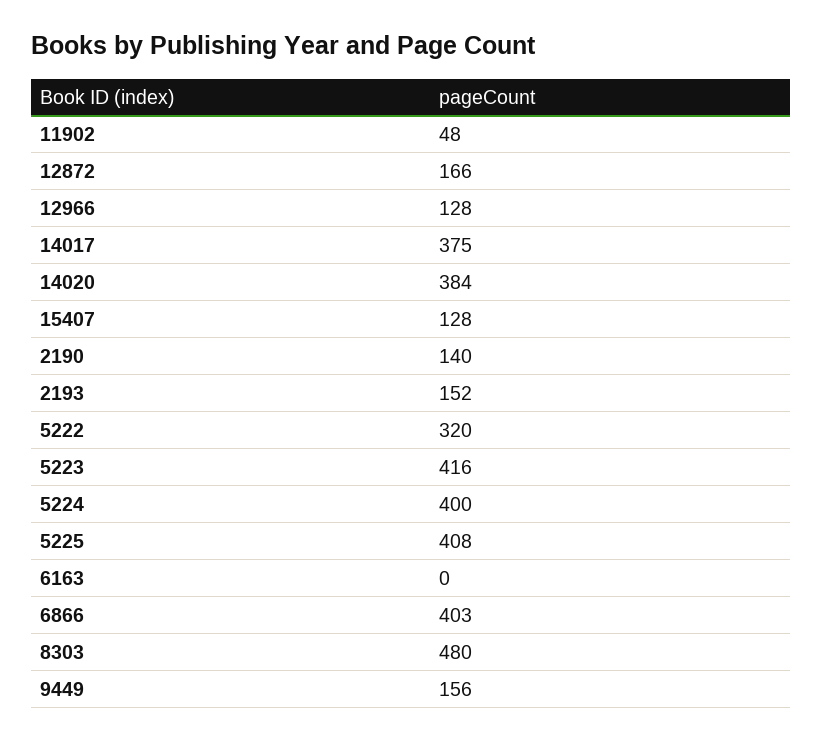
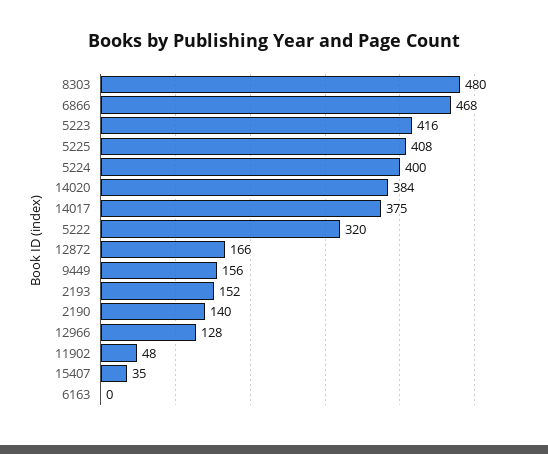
  {
    "11902": 48,
    "12872": 166,
    "12966": 128,
    "14017": 375,
    "14020": 384,
-   "15407": 128,
+   "15407": 35,
    "2190": 140,
    "2193": 152,
    "5222": 320,
    "5223": 416,
    "5224": 400,
    "5225": 408,
    "6163": 0,
-   "6866": 403,
+   "6866": 468,
    "8303": 480,
    "9449": 156
  }

